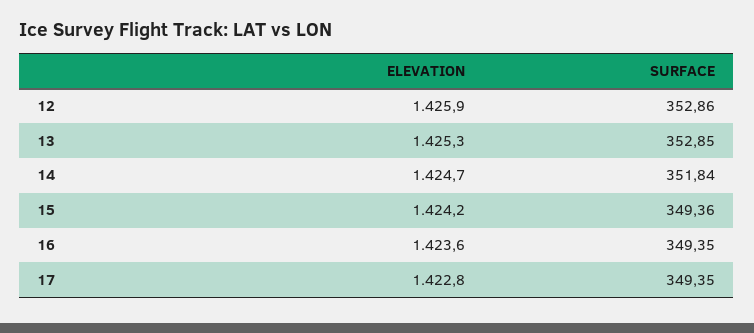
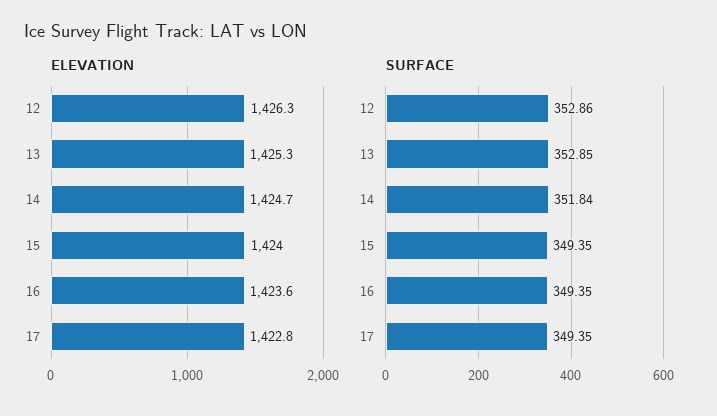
  {
    "ELEVATION": {
-     "12": 1425.9,
+     "12": 1426.3,
      "13": 1425.3,
      "14": 1424.7,
-     "15": 1424.2,
+     "15": 1424,
      "16": 1423.6,
      "17": 1422.8
    },
    "SURFACE": {
      "12": 352.86,
      "13": 352.85,
      "14": 351.84,
-     "15": 349.36,
+     "15": 349.35,
      "16": 349.35,
      "17": 349.35
    }
  }

